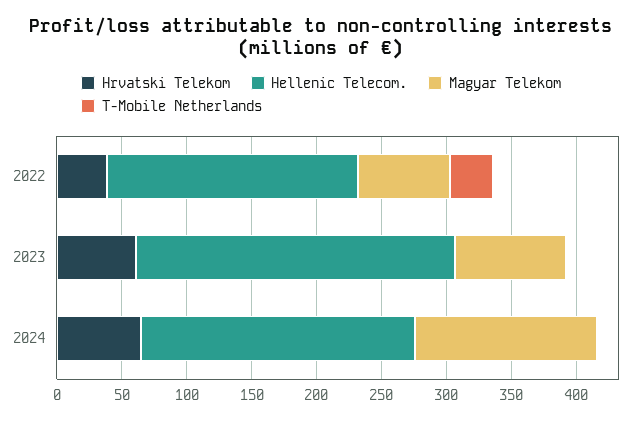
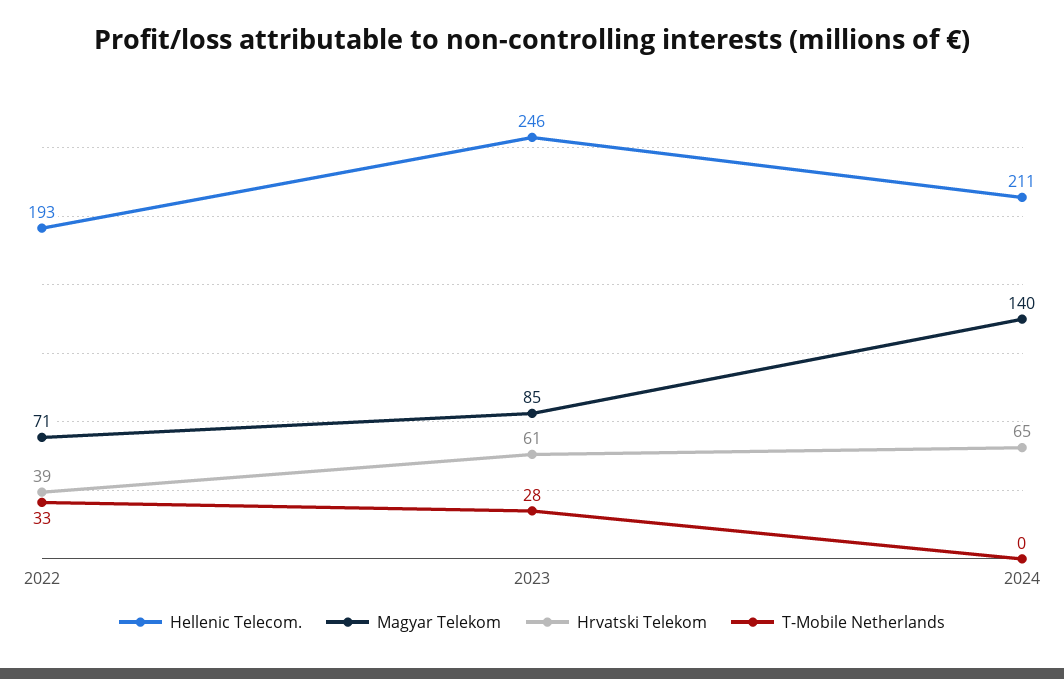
  {
    "Hrvatski Telekom": {
      "2022": 39,
      "2023": 61,
      "2024": 65
    },
    "Hellenic Telecom.": {
      "2022": 193,
      "2023": 246,
      "2024": 211
    },
    "Magyar Telekom": {
      "2022": 71,
      "2023": 85,
      "2024": 140
    },
    "T-Mobile Netherlands": {
      "2022": 33,
-     "2023": 0,
+     "2023": 28,
      "2024": 0
    }
  }

